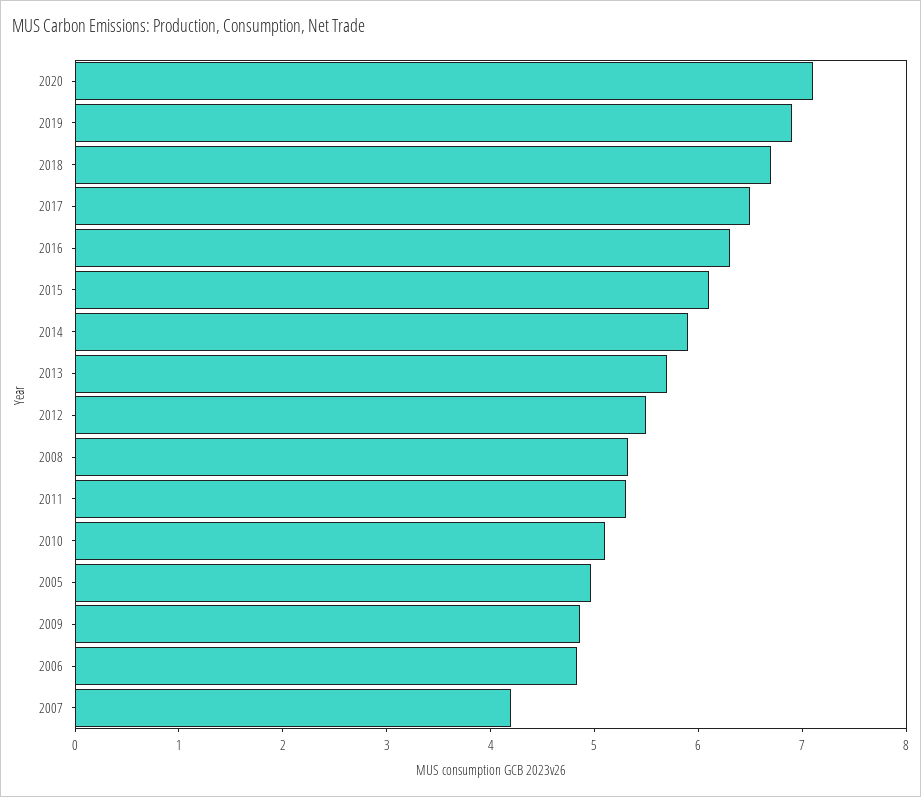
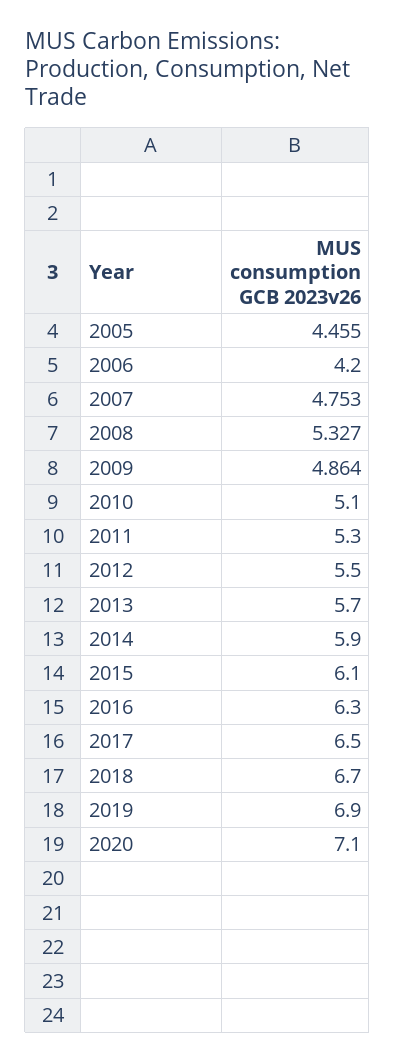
  {
    "2020": 7.1,
    "2019": 6.9,
    "2018": 6.7,
    "2017": 6.5,
    "2016": 6.3,
    "2015": 6.1,
    "2014": 5.9,
    "2013": 5.7,
    "2012": 5.5,
    "2008": 5.327,
    "2011": 5.3,
    "2010": 5.1,
-   "2005": 5,
+   "2005": 4.455,
    "2009": 4.864,
-   "2006": 4.8,
+   "2006": 4.2,
-   "2007": 4.2
+   "2007": 4.753
  }

